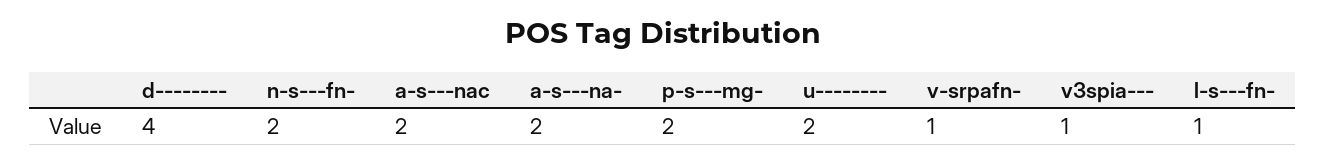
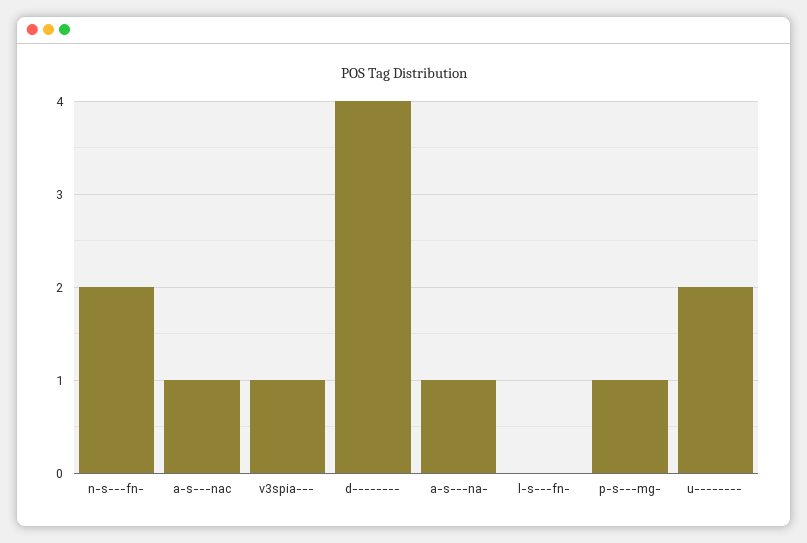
  {
    "d--------": 4,
    "n-s---fn-": 2,
-   "a-s---nac": 2,
+   "a-s---nac": 1,
-   "a-s---na-": 2,
+   "a-s---na-": 1,
-   "p-s---mg-": 2,
+   "p-s---mg-": 1,
    "u--------": 2,
-   "v-srpafn-": 1,
    "v3spia---": 1,
-   "l-s---fn-": 1
+   "l-s---fn-": 0
  }

